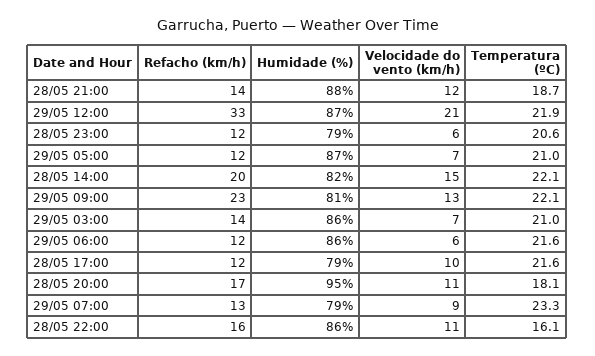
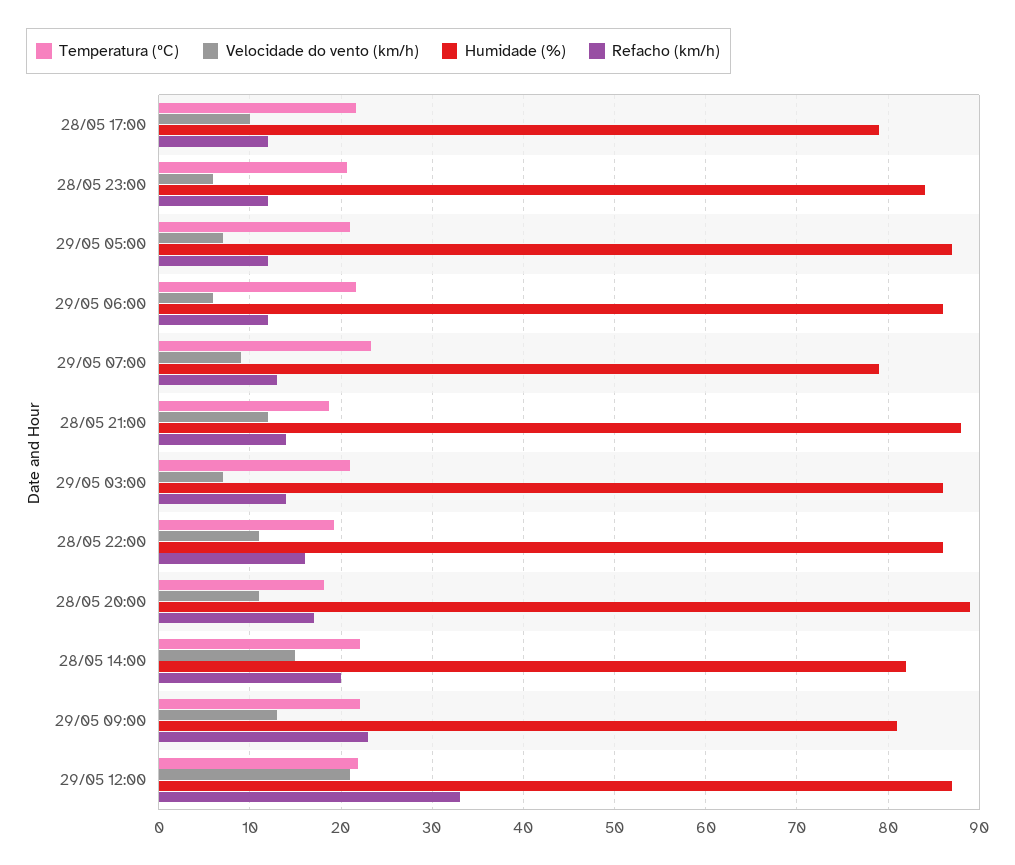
  {
    "Refacho (km/h)": {
      "28/05 21:00": 14,
      "29/05 12:00": 33,
      "28/05 23:00": 12,
      "29/05 05:00": 12,
      "28/05 14:00": 20,
      "29/05 09:00": 23,
      "29/05 03:00": 14,
      "29/05 06:00": 12,
      "28/05 17:00": 12,
      "28/05 20:00": 17,
      "29/05 07:00": 13,
      "28/05 22:00": 16
    },
    "Humidade (%)": {
      "28/05 21:00": 88,
      "29/05 12:00": 87,
-     "28/05 23:00": 79,
+     "28/05 23:00": 84,
      "29/05 05:00": 87,
      "28/05 14:00": 82,
      "29/05 09:00": 81,
      "29/05 03:00": 86,
      "29/05 06:00": 86,
      "28/05 17:00": 79,
-     "28/05 20:00": 95,
+     "28/05 20:00": 89,
      "29/05 07:00": 79,
      "28/05 22:00": 86
    },
    "Velocidade do vento (km/h)": {
      "28/05 21:00": 12,
      "29/05 12:00": 21,
      "28/05 23:00": 6,
      "29/05 05:00": 7,
      "28/05 14:00": 15,
      "29/05 09:00": 13,
      "29/05 03:00": 7,
      "29/05 06:00": 6,
      "28/05 17:00": 10,
      "28/05 20:00": 11,
      "29/05 07:00": 9,
      "28/05 22:00": 11
    },
    "Temperatura (ºC)": {
      "28/05 21:00": 18.7,
      "29/05 12:00": 21.9,
      "28/05 23:00": 20.6,
      "29/05 05:00": 21,
      "28/05 14:00": 22.1,
      "29/05 09:00": 22.1,
      "29/05 03:00": 21,
      "29/05 06:00": 21.6,
      "28/05 17:00": 21.6,
      "28/05 20:00": 18.1,
      "29/05 07:00": 23.3,
-     "28/05 22:00": 16.1
+     "28/05 22:00": 19
    }
  }

